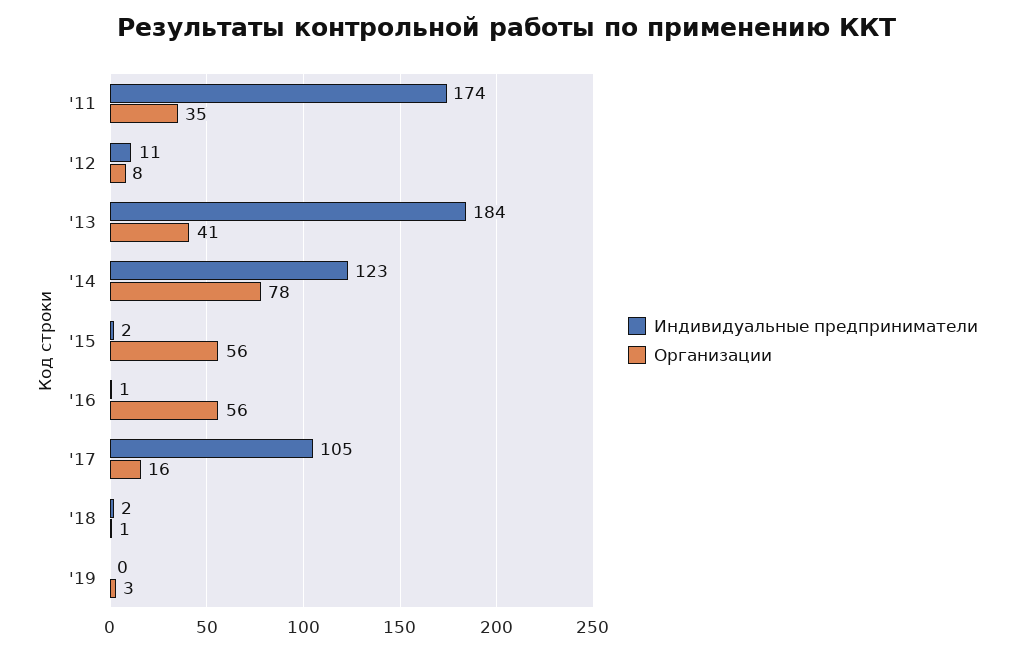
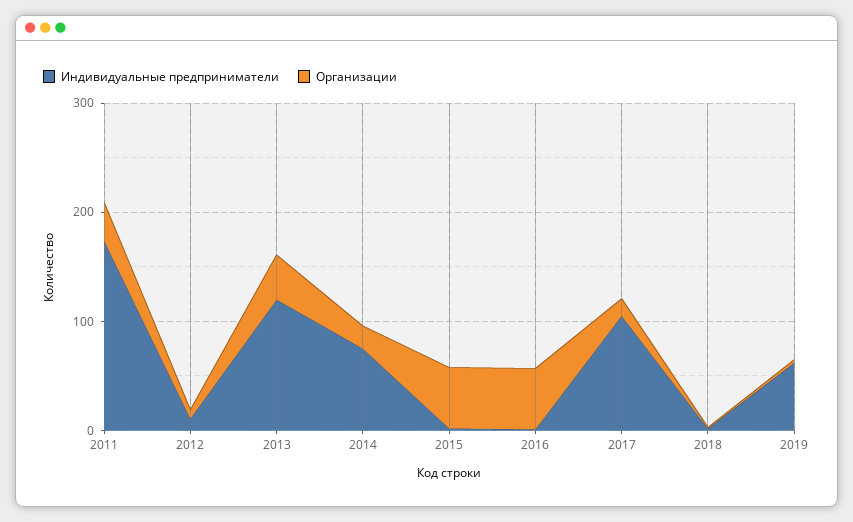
  {
    "Индивидуальные предприниматели": {
      "'11": 174,
      "'12": 11,
-     "'13": 184,
+     "'13": 120,
-     "'14": 123,
+     "'14": 80,
      "'15": 2,
      "'16": 1,
      "'17": 105,
      "'18": 2,
-     "'19": 0
+     "'19": 60
    },
    "Организации": {
      "'11": 35,
      "'12": 8,
      "'13": 41,
-     "'14": 78,
+     "'14": 20,
      "'15": 56,
      "'16": 56,
      "'17": 16,
      "'18": 1,
      "'19": 3
    }
  }

